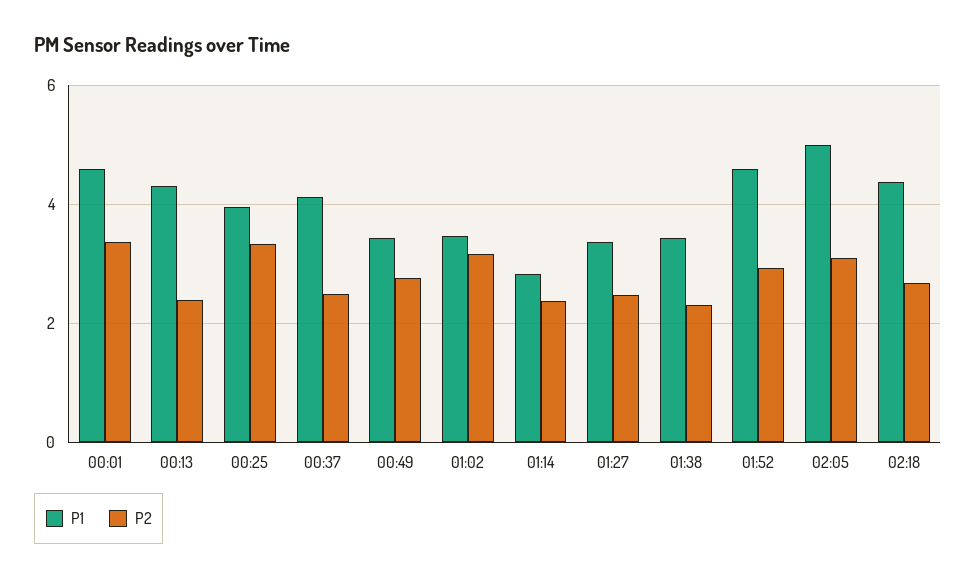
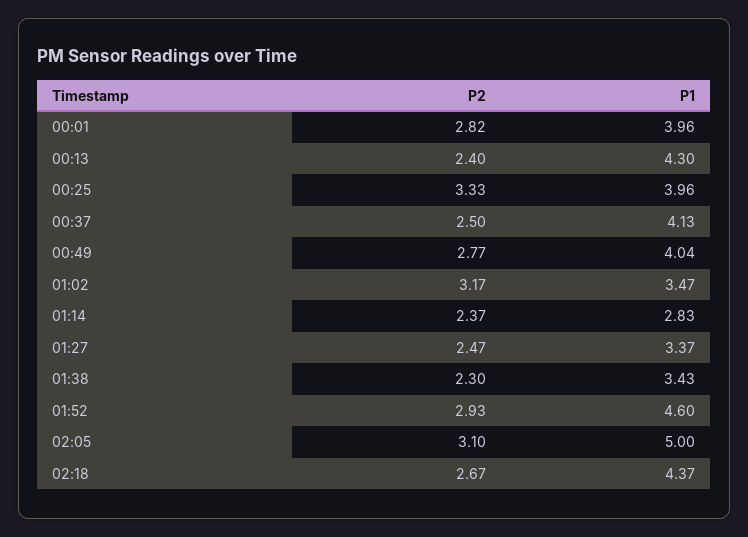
  {
    "P1": {
-     "00:01": 4.6,
+     "00:01": 3.96,
      "00:13": 4.3,
      "00:25": 3.96,
      "00:37": 4.13,
-     "00:49": 3.4,
+     "00:49": 4.04,
      "01:02": 3.47,
      "01:14": 2.83,
      "01:27": 3.37,
      "01:38": 3.43,
      "01:52": 4.6,
      "02:05": 5,
      "02:18": 4.37
    },
    "P2": {
-     "00:01": 3.4,
+     "00:01": 2.82,
      "00:13": 2.4,
      "00:25": 3.33,
      "00:37": 2.5,
      "00:49": 2.77,
      "01:02": 3.17,
      "01:14": 2.37,
      "01:27": 2.47,
      "01:38": 2.3,
      "01:52": 2.93,
      "02:05": 3.1,
      "02:18": 2.67
    }
  }

